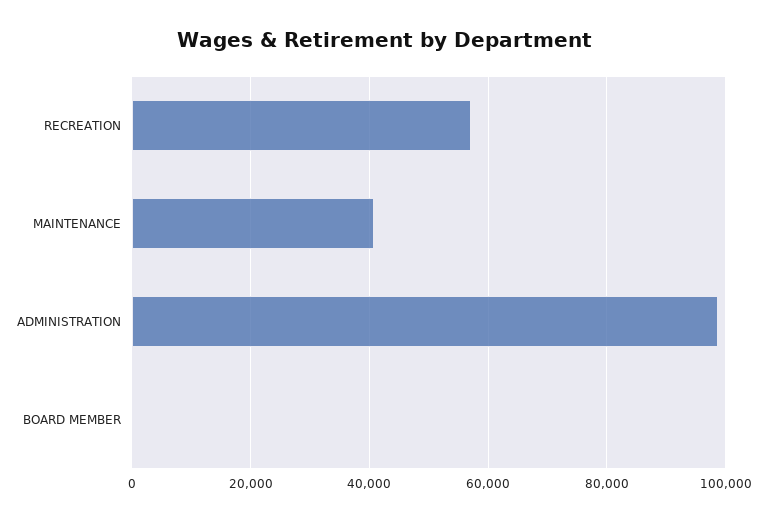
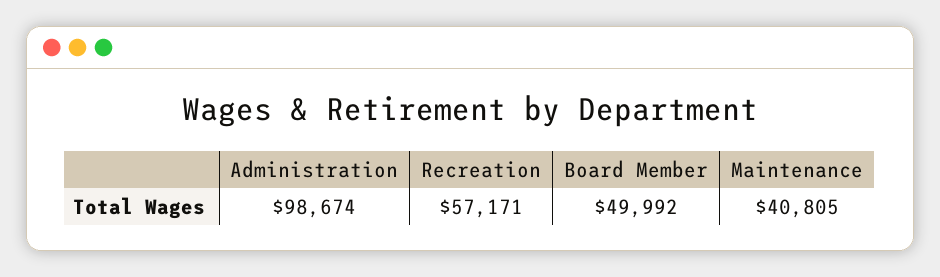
  {
    "RECREATION": 57171,
    "MAINTENANCE": 40805,
    "ADMINISTRATION": 98674,
-   "BOARD MEMBER": 0
+   "BOARD MEMBER": 49992
  }

